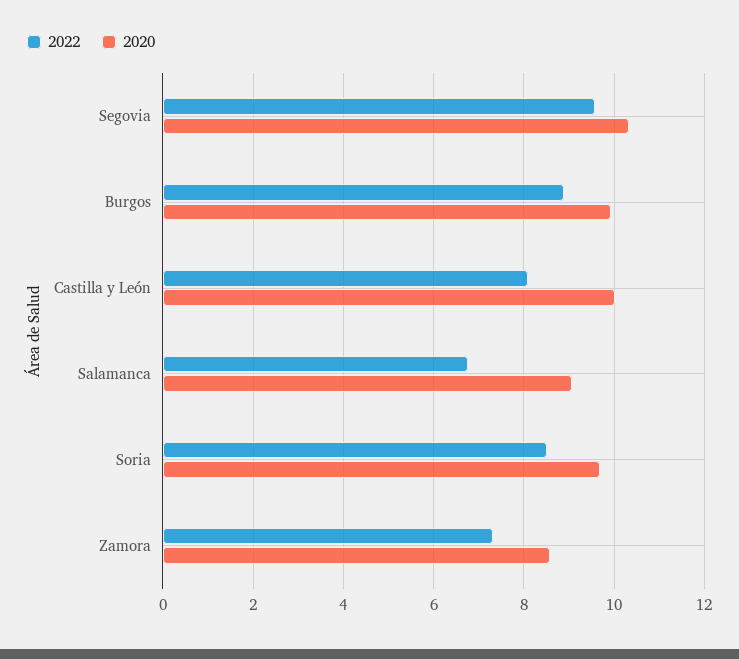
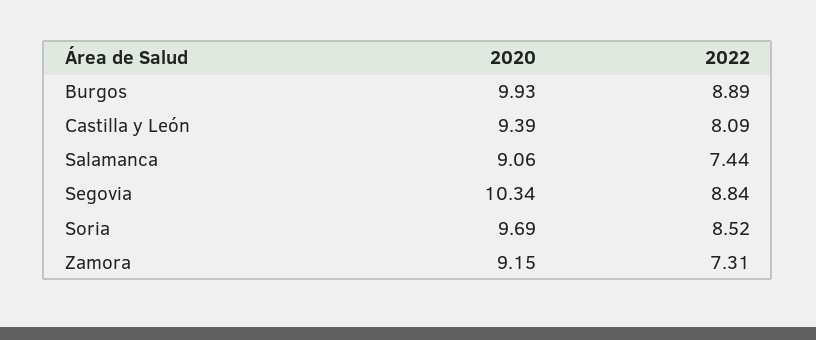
  {
    "2022": {
-     "Segovia": 9.6,
+     "Segovia": 8.84,
      "Burgos": 8.89,
      "Castilla y León": 8.09,
-     "Salamanca": 6.8,
+     "Salamanca": 7.44,
      "Soria": 8.52,
      "Zamora": 7.31
    },
    "2020": {
      "Segovia": 10.34,
      "Burgos": 9.93,
-     "Castilla y León": 10,
+     "Castilla y León": 9.39,
      "Salamanca": 9.06,
      "Soria": 9.69,
-     "Zamora": 8.6
+     "Zamora": 9.15
    }
  }

